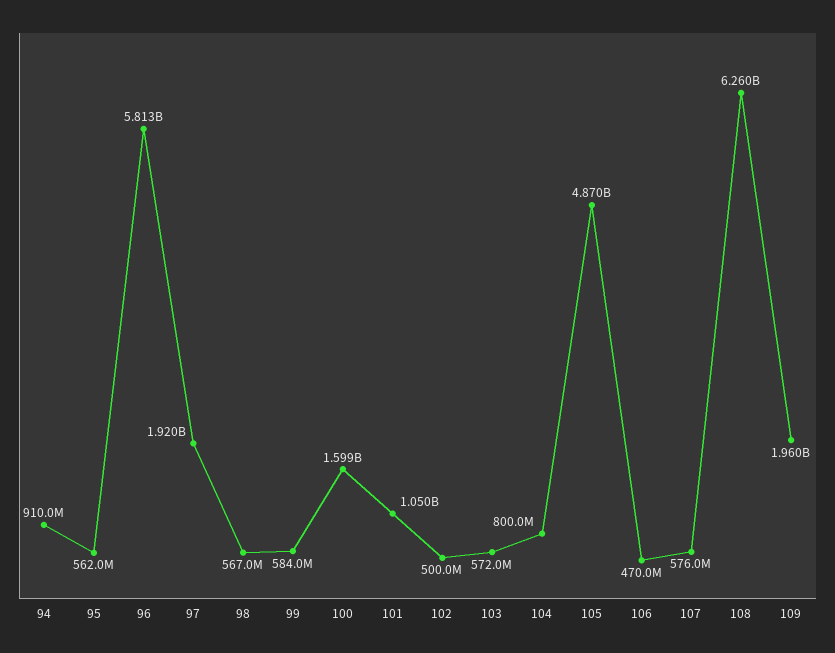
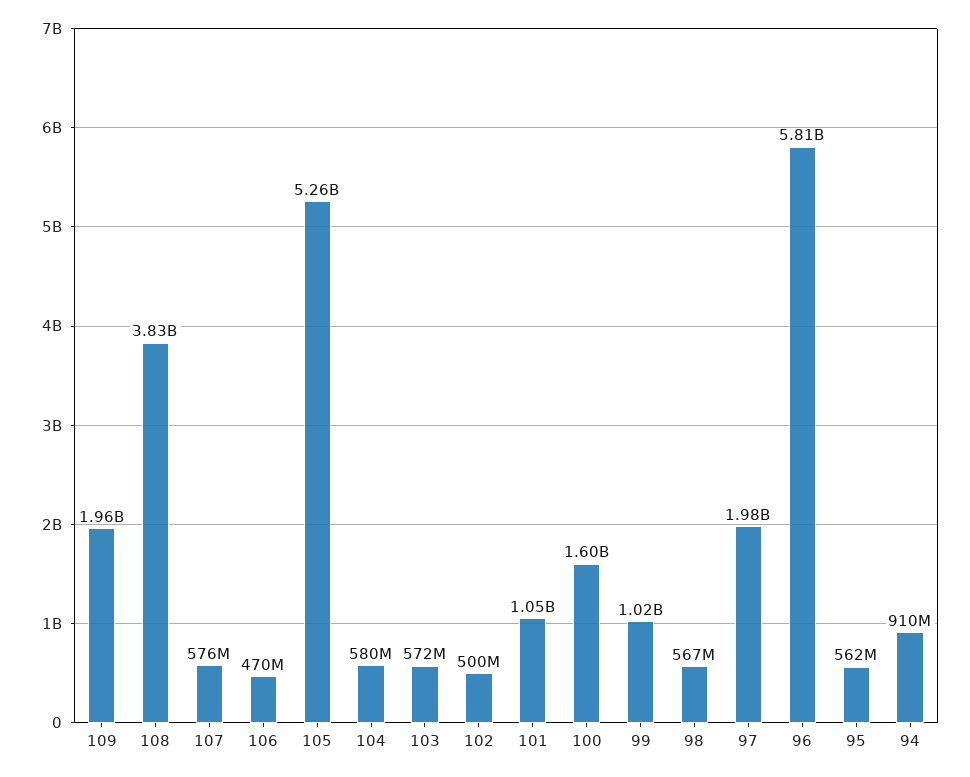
  {
    "94": 910000000,
    "95": 562000000,
    "96": 5813000000,
-   "97": 1920000000,
+   "97": 1980000000,
    "98": 567000000,
-   "99": 584000000,
+   "99": 1020000000,
    "100": 1599000000,
    "101": 1050000000,
    "102": 500000000,
    "103": 572000000,
-   "104": 800000000,
+   "104": 580000000,
-   "105": 4870000000,
+   "105": 5260000000,
    "106": 470000000,
    "107": 576000000,
-   "108": 6260000000,
+   "108": 3830000000,
    "109": 1960000000
  }

